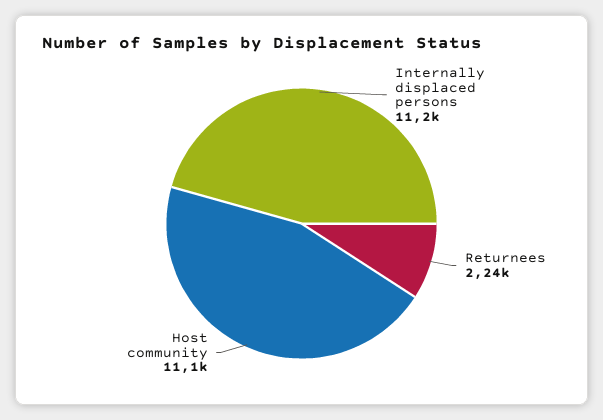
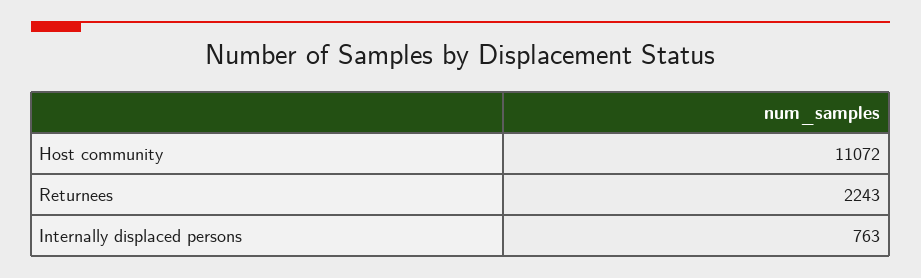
  {
-   "Internally displaced persons": 11200,
+   "Internally displaced persons": 763,
    "Returnees": 2243,
    "Host community": 11072
  }

